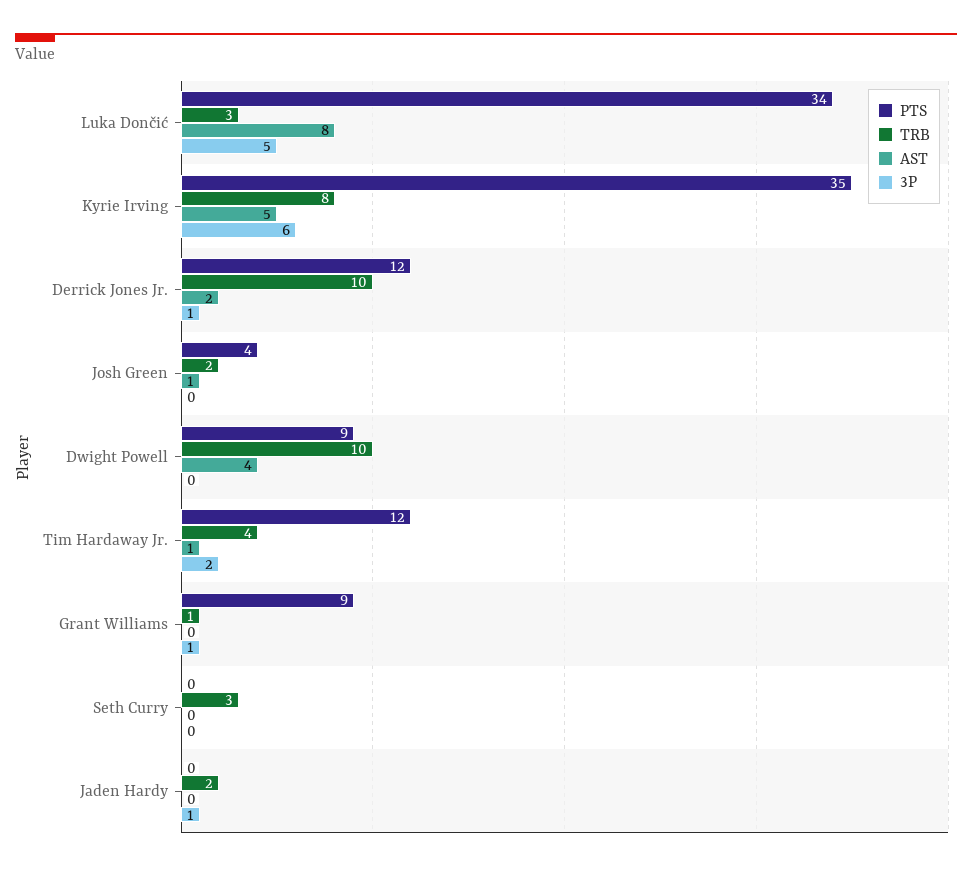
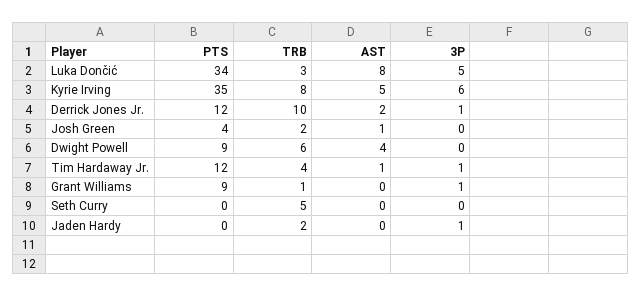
  {
    "PTS": {
      "Luka Dončić": 34,
      "Kyrie Irving": 35,
      "Derrick Jones Jr.": 12,
      "Josh Green": 4,
      "Dwight Powell": 9,
      "Tim Hardaway Jr.": 12,
      "Grant Williams": 9,
      "Seth Curry": 0,
      "Jaden Hardy": 0
    },
    "TRB": {
      "Luka Dončić": 3,
      "Kyrie Irving": 8,
      "Derrick Jones Jr.": 10,
      "Josh Green": 2,
-     "Dwight Powell": 10,
+     "Dwight Powell": 6,
      "Tim Hardaway Jr.": 4,
      "Grant Williams": 1,
-     "Seth Curry": 3,
+     "Seth Curry": 5,
      "Jaden Hardy": 2
    },
    "AST": {
      "Luka Dončić": 8,
      "Kyrie Irving": 5,
      "Derrick Jones Jr.": 2,
      "Josh Green": 1,
      "Dwight Powell": 4,
      "Tim Hardaway Jr.": 1,
      "Grant Williams": 0,
      "Seth Curry": 0,
      "Jaden Hardy": 0
    },
    "3P": {
      "Luka Dončić": 5,
      "Kyrie Irving": 6,
      "Derrick Jones Jr.": 1,
      "Josh Green": 0,
      "Dwight Powell": 0,
-     "Tim Hardaway Jr.": 2,
+     "Tim Hardaway Jr.": 1,
      "Grant Williams": 1,
      "Seth Curry": 0,
      "Jaden Hardy": 1
    }
  }

